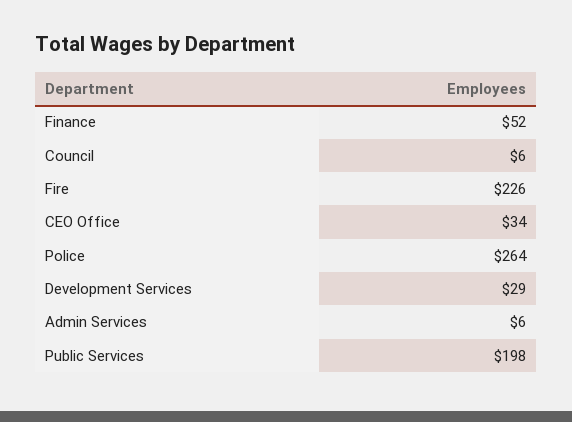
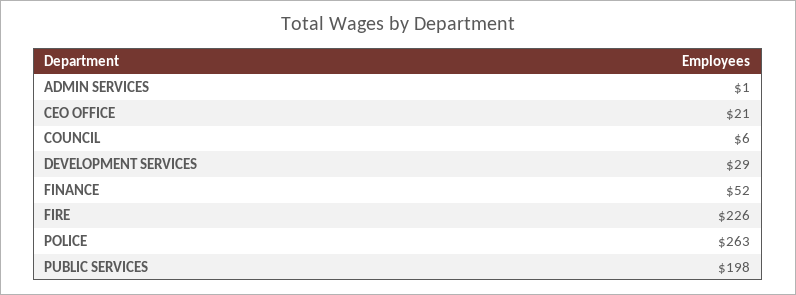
  {
    "Finance": 52,
    "Council": 6,
    "Fire": 226,
-   "CEO Office": 34,
+   "CEO Office": 21,
-   "Police": 264,
+   "Police": 263,
    "Development Services": 29,
-   "Admin Services": 6,
+   "Admin Services": 1,
    "Public Services": 198
  }

